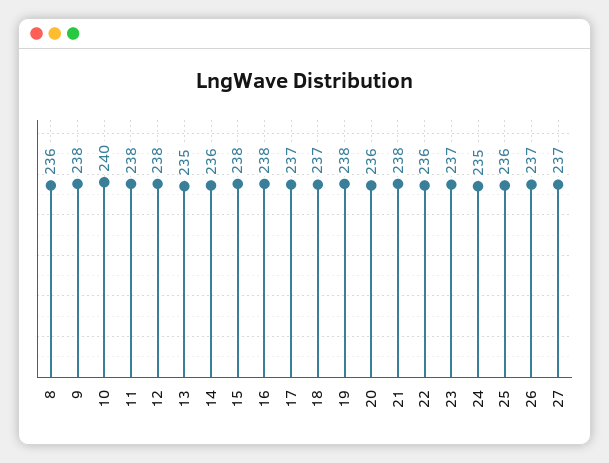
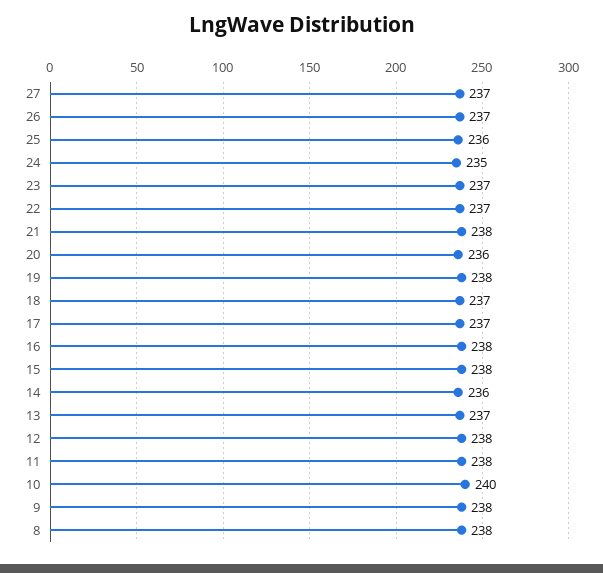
  {
-   "8": 236,
+   "8": 238,
    "9": 238,
    "10": 240,
    "11": 238,
    "12": 238,
-   "13": 235,
+   "13": 237,
    "14": 236,
    "15": 238,
    "16": 238,
    "17": 237,
    "18": 237,
    "19": 238,
    "20": 236,
    "21": 238,
-   "22": 236,
+   "22": 237,
    "23": 237,
    "24": 235,
    "25": 236,
    "26": 237,
    "27": 237
  }

